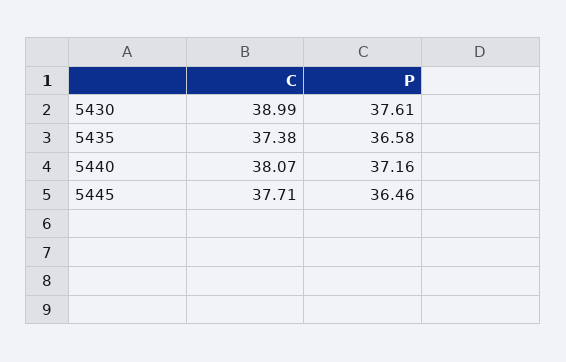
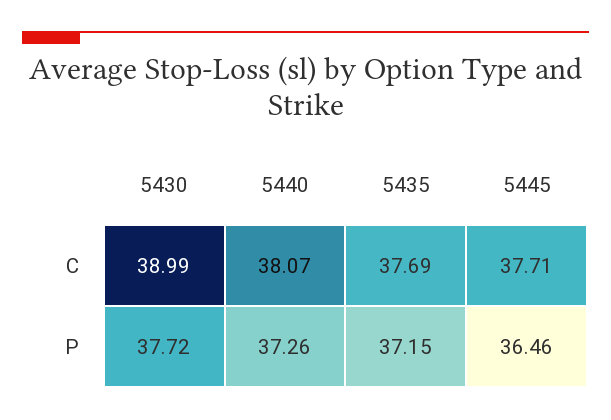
  {
    "C": {
      "5430": 38.99,
-     "5435": 37.38,
+     "5435": 37.69,
      "5440": 38.07,
      "5445": 37.71
    },
    "P": {
-     "5430": 37.61,
+     "5430": 37.72,
-     "5435": 36.58,
+     "5435": 37.15,
-     "5440": 37.16,
+     "5440": 37.26,
      "5445": 36.46
    }
  }

